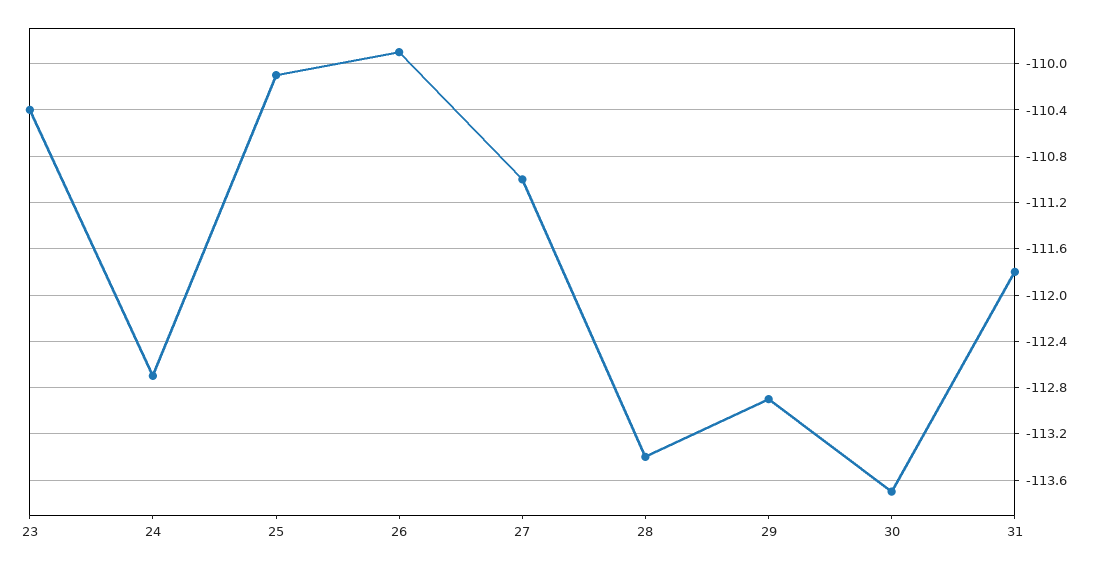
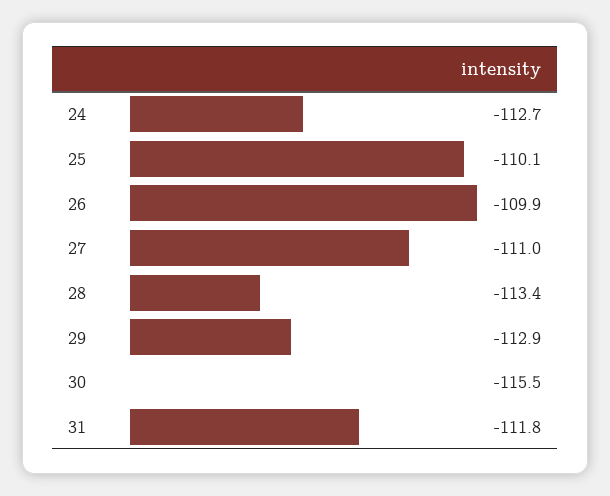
  {
-   "23": -110.4,
    "24": -112.7,
    "25": -110.1,
    "26": -109.9,
    "27": -111,
    "28": -113.4,
    "29": -112.9,
-   "30": -113.7,
+   "30": -115.5,
    "31": -111.8
  }

